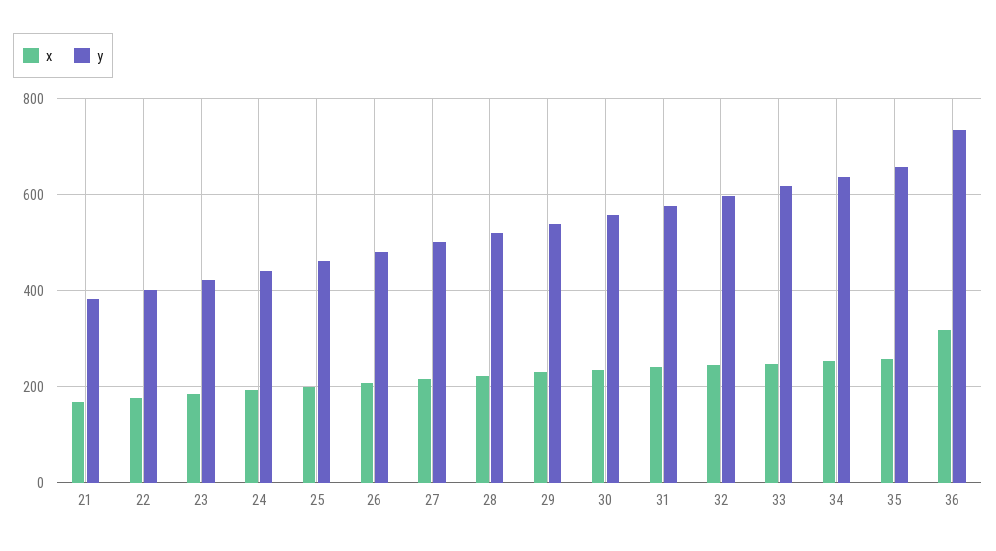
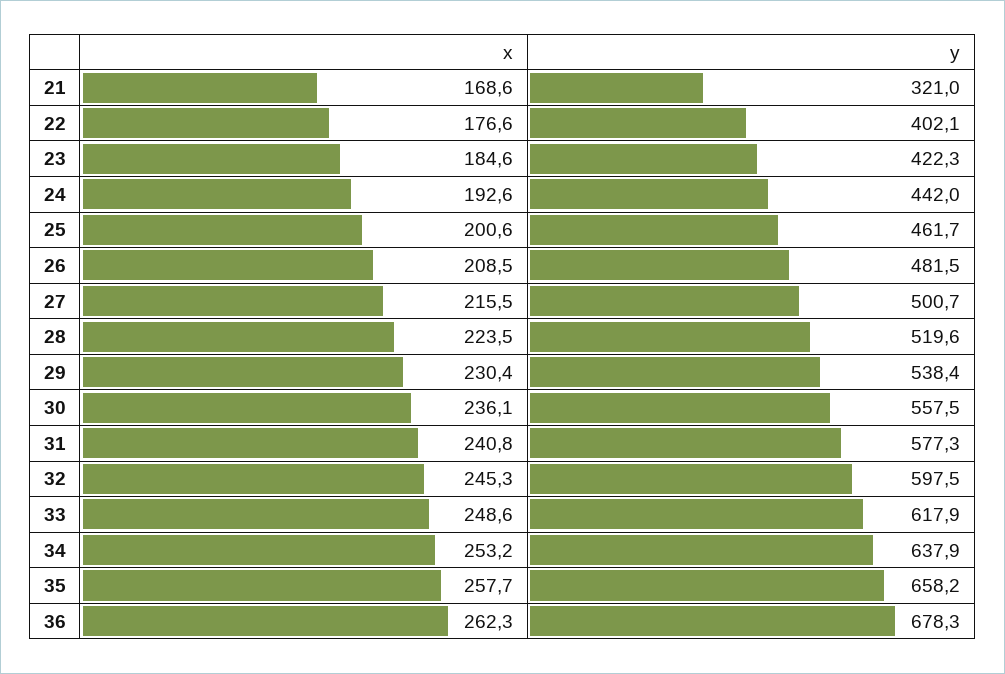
  {
    "x": {
      "21": 168.6,
      "22": 176.6,
      "23": 184.6,
      "24": 192.6,
      "25": 200.6,
      "26": 208.5,
      "27": 215.5,
      "28": 223.5,
      "29": 230.4,
      "30": 236.1,
      "31": 240.8,
      "32": 245.3,
      "33": 248.6,
      "34": 253.2,
      "35": 257.7,
-     "36": 320
+     "36": 262.3
    },
    "y": {
-     "21": 380,
+     "21": 321,
      "22": 402.1,
      "23": 422.3,
      "24": 442,
      "25": 461.7,
      "26": 481.5,
      "27": 500.7,
      "28": 519.6,
      "29": 538.4,
      "30": 557.5,
      "31": 577.3,
      "32": 597.5,
      "33": 617.9,
      "34": 637.9,
      "35": 658.2,
-     "36": 740
+     "36": 678.3
    }
  }

